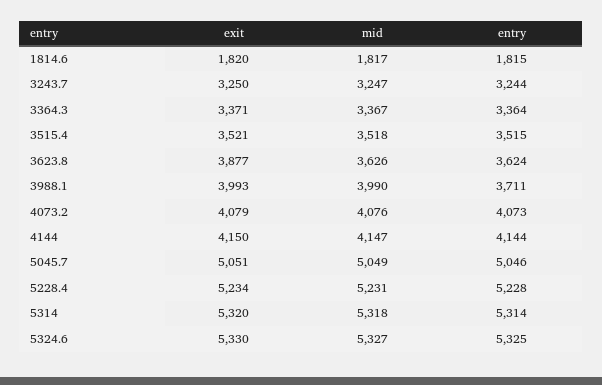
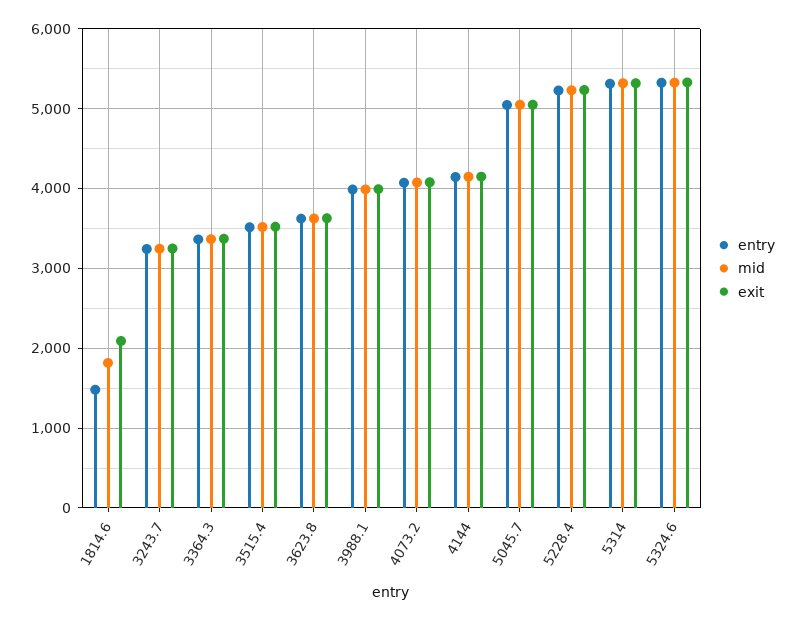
  {
    "exit": {
-     "1814.6": 1820,
+     "1814.6": 2100,
      "3243.7": 3250,
      "3364.3": 3371,
      "3515.4": 3521,
-     "3623.8": 3877,
+     "3623.8": 3600,
      "3988.1": 3993,
      "4073.2": 4079,
      "4144": 4150,
      "5045.7": 5051,
      "5228.4": 5234,
      "5314": 5320,
      "5324.6": 5330
    },
    "mid": {
      "1814.6": 1817,
      "3243.7": 3247,
      "3364.3": 3367,
      "3515.4": 3518,
      "3623.8": 3626,
      "3988.1": 3990,
      "4073.2": 4076,
      "4144": 4147,
      "5045.7": 5049,
      "5228.4": 5231,
      "5314": 5318,
      "5324.6": 5327
    },
    "entry": {
-     "1814.6": 1815,
+     "1814.6": 1500,
      "3243.7": 3244,
      "3364.3": 3364,
      "3515.4": 3515,
      "3623.8": 3624,
-     "3988.1": 3711,
+     "3988.1": 4000,
      "4073.2": 4073,
      "4144": 4144,
      "5045.7": 5046,
      "5228.4": 5228,
      "5314": 5314,
      "5324.6": 5325
    }
  }

